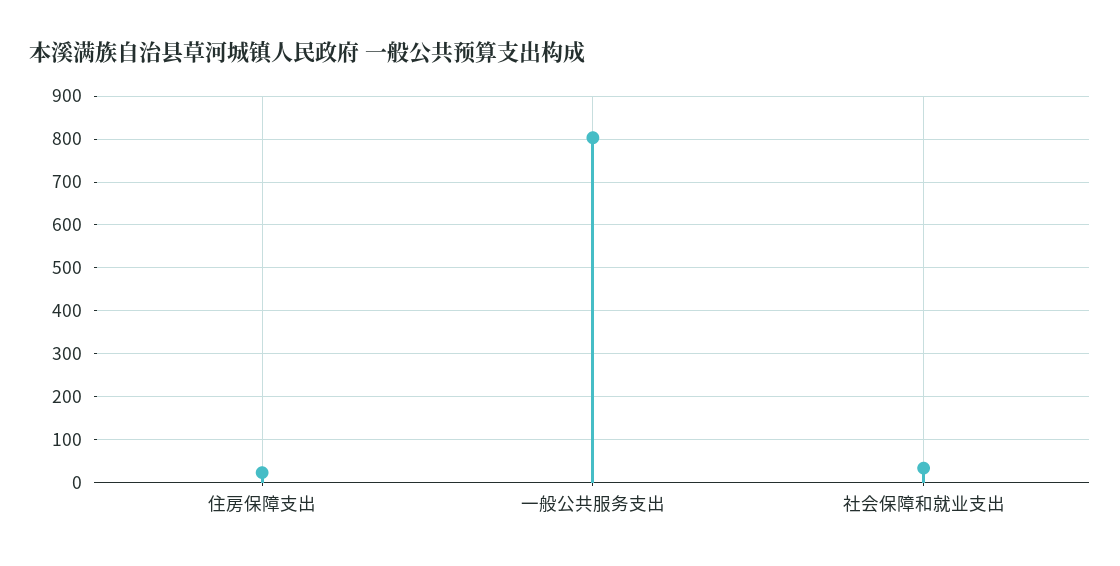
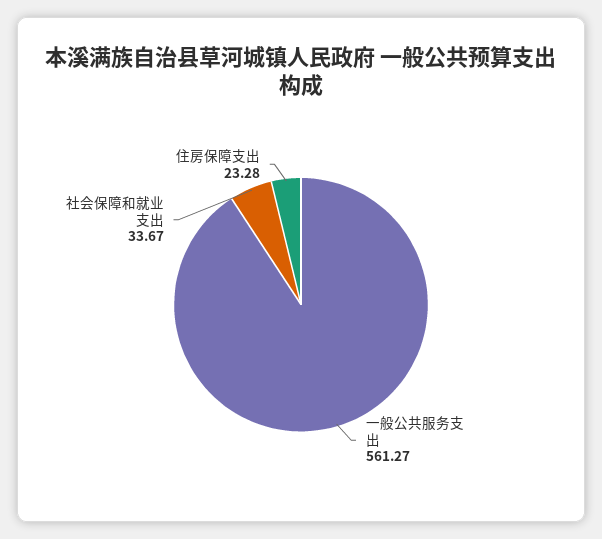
  {
    "住房保障支出": 23.28,
-   "一般公共服务支出": 800,
+   "一般公共服务支出": 561.27,
    "社会保障和就业支出": 33.67
  }

